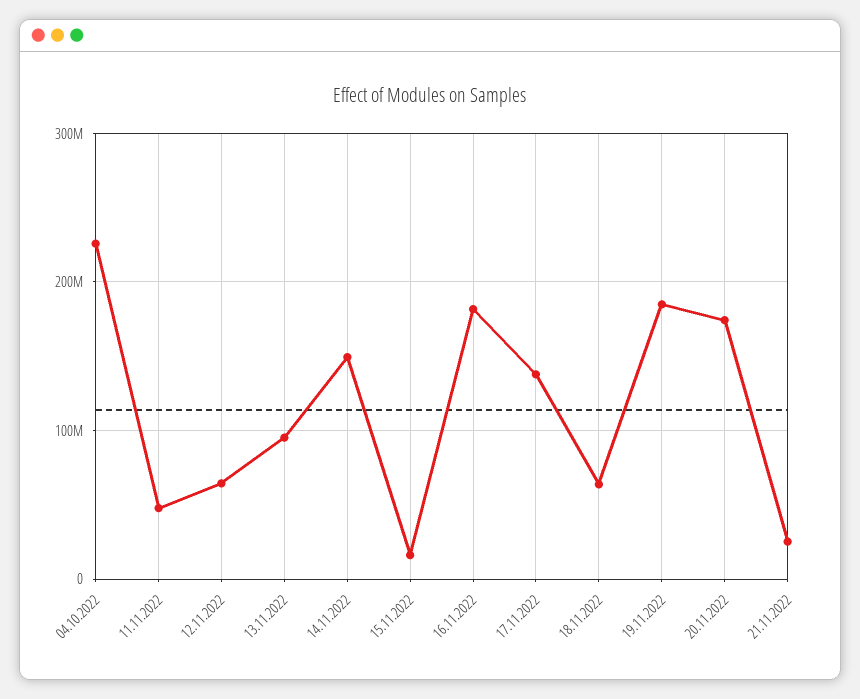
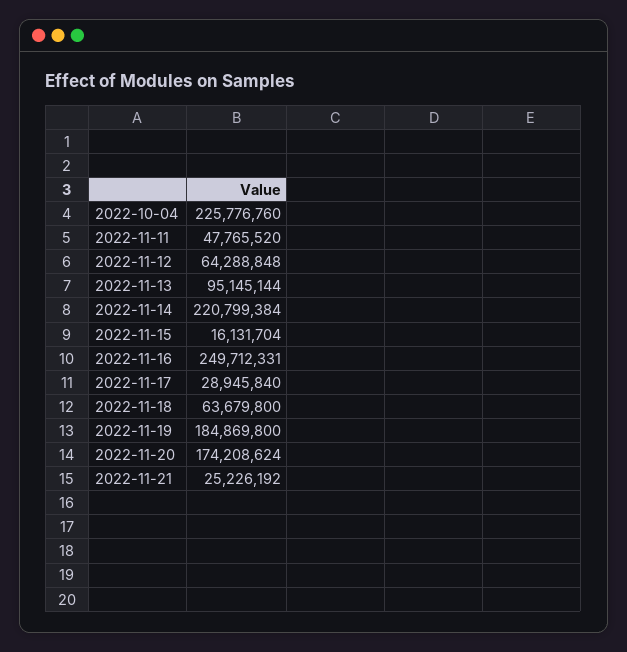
  {
    "04.10.2022": 225776760,
    "11.11.2022": 47765520,
    "12.11.2022": 64288848,
    "13.11.2022": 95145144,
-   "14.11.2022": 150000000,
+   "14.11.2022": 220799384,
    "15.11.2022": 16131704,
-   "16.11.2022": 180000000,
+   "16.11.2022": 249712331,
-   "17.11.2022": 140000000,
+   "17.11.2022": 28945840,
    "18.11.2022": 63679800,
    "19.11.2022": 184869800,
    "20.11.2022": 174208624,
    "21.11.2022": 25226192
  }

